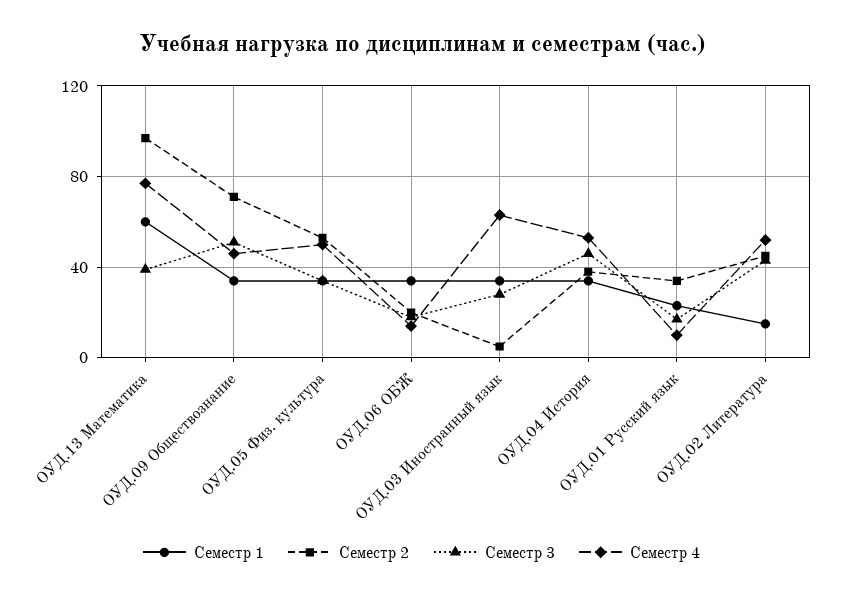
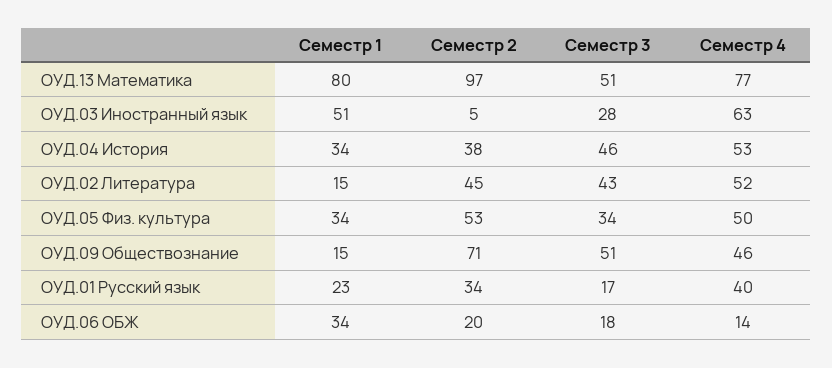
  {
    "Семестр 1": {
-     "ОУД.13 Математика": 60,
+     "ОУД.13 Математика": 80,
-     "ОУД.09 Обществознание": 35,
+     "ОУД.09 Обществознание": 15,
      "ОУД.05 Физ. культура": 34,
      "ОУД.06 ОБЖ": 34,
-     "ОУД.03 Иностранный язык": 35,
+     "ОУД.03 Иностранный язык": 51,
      "ОУД.04 История": 34,
      "ОУД.01 Русский язык": 23,
      "ОУД.02 Литература": 15
    },
    "Семестр 2": {
      "ОУД.13 Математика": 97,
      "ОУД.09 Обществознание": 71,
      "ОУД.05 Физ. культура": 53,
      "ОУД.06 ОБЖ": 20,
      "ОУД.03 Иностранный язык": 5,
      "ОУД.04 История": 38,
      "ОУД.01 Русский язык": 34,
      "ОУД.02 Литература": 45
    },
    "Семестр 3": {
-     "ОУД.13 Математика": 40,
+     "ОУД.13 Математика": 51,
      "ОУД.09 Обществознание": 51,
      "ОУД.05 Физ. культура": 34,
      "ОУД.06 ОБЖ": 18,
      "ОУД.03 Иностранный язык": 28,
      "ОУД.04 История": 46,
      "ОУД.01 Русский язык": 17,
      "ОУД.02 Литература": 43
    },
    "Семестр 4": {
      "ОУД.13 Математика": 77,
      "ОУД.09 Обществознание": 46,
      "ОУД.05 Физ. культура": 50,
      "ОУД.06 ОБЖ": 14,
      "ОУД.03 Иностранный язык": 63,
      "ОУД.04 История": 53,
-     "ОУД.01 Русский язык": 10,
+     "ОУД.01 Русский язык": 40,
      "ОУД.02 Литература": 52
    }
  }

